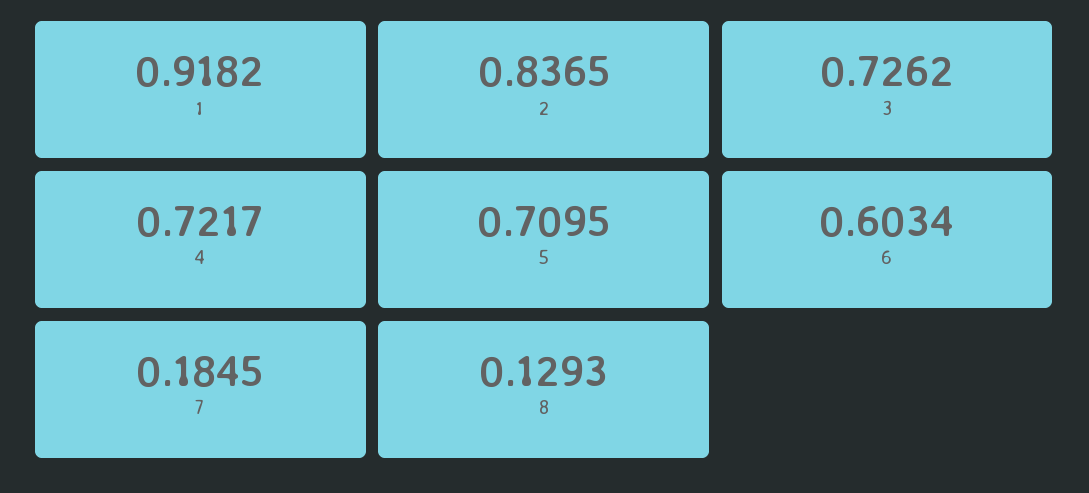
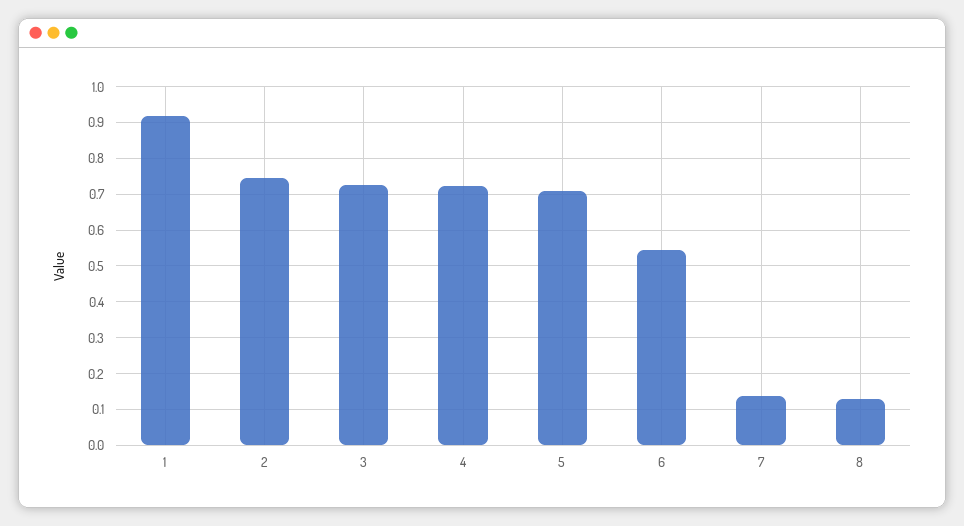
  {
    "1": 0.9182,
-   "2": 0.8365,
+   "2": 0.74,
    "3": 0.7262,
    "4": 0.7217,
    "5": 0.7095,
-   "6": 0.6034,
+   "6": 0.54,
-   "7": 0.1845,
+   "7": 0.14,
    "8": 0.1293
  }

